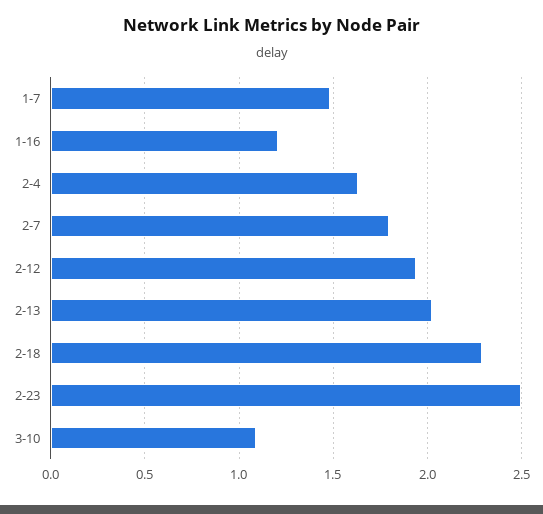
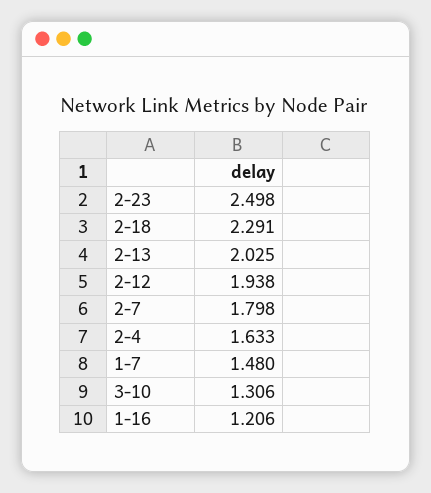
  {
    "1-7": 1.48,
    "1-16": 1.206,
    "2-4": 1.633,
    "2-7": 1.798,
    "2-12": 1.938,
    "2-13": 2.025,
    "2-18": 2.291,
    "2-23": 2.498,
-   "3-10": 1.1
+   "3-10": 1.306
  }

